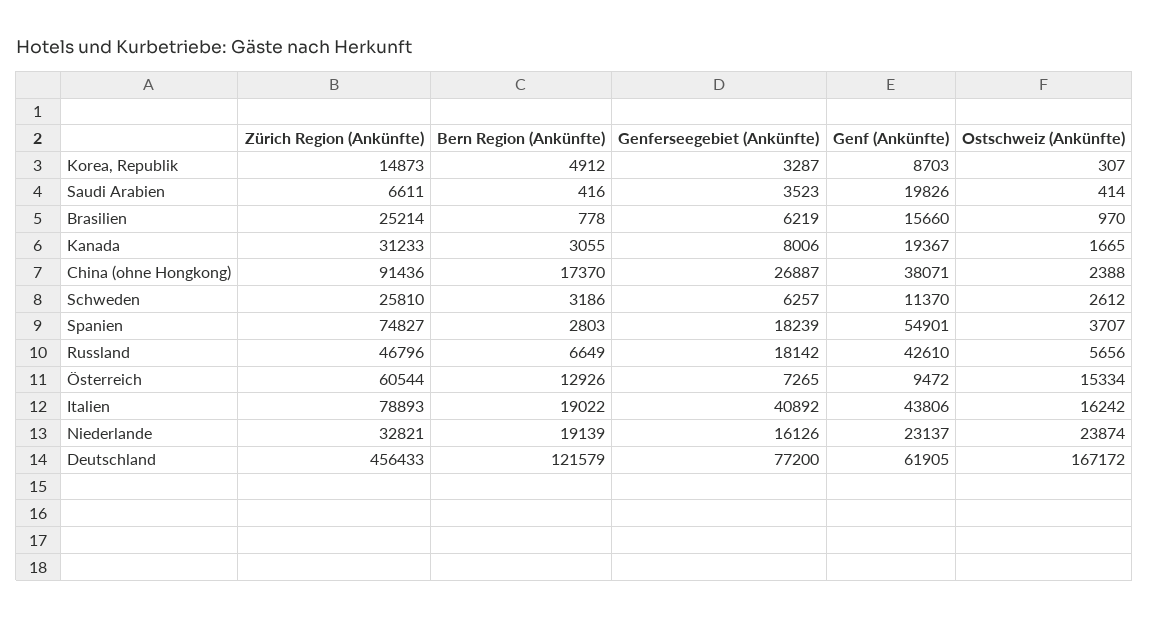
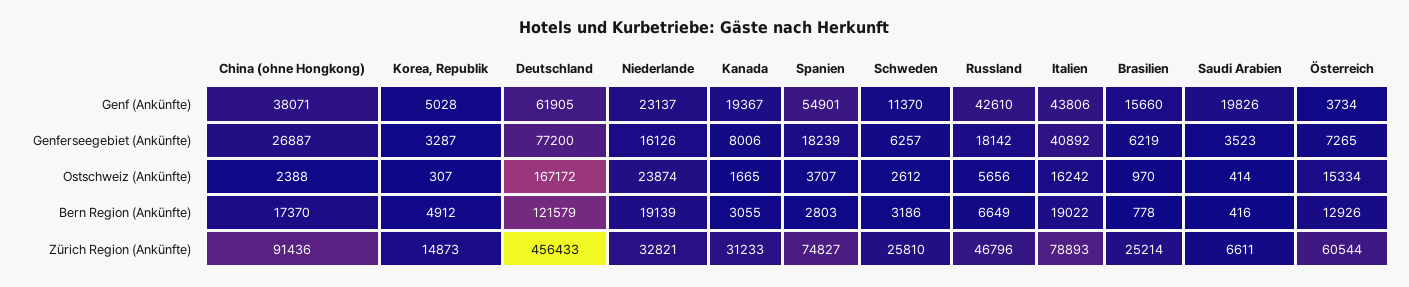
  {
    "Zürich Region (Ankünfte)": {
      "Korea, Republik": 14873,
      "Saudi Arabien": 6611,
      "Brasilien": 25214,
      "Kanada": 31233,
      "China (ohne Hongkong)": 91436,
      "Schweden": 25810,
      "Spanien": 74827,
      "Russland": 46796,
      "Österreich": 60544,
      "Italien": 78893,
      "Niederlande": 32821,
      "Deutschland": 456433
    },
    "Bern Region (Ankünfte)": {
      "Korea, Republik": 4912,
      "Saudi Arabien": 416,
      "Brasilien": 778,
      "Kanada": 3055,
      "China (ohne Hongkong)": 17370,
      "Schweden": 3186,
      "Spanien": 2803,
      "Russland": 6649,
      "Österreich": 12926,
      "Italien": 19022,
      "Niederlande": 19139,
      "Deutschland": 121579
    },
    "Genferseegebiet (Ankünfte)": {
      "Korea, Republik": 3287,
      "Saudi Arabien": 3523,
      "Brasilien": 6219,
      "Kanada": 8006,
      "China (ohne Hongkong)": 26887,
      "Schweden": 6257,
      "Spanien": 18239,
      "Russland": 18142,
      "Österreich": 7265,
      "Italien": 40892,
      "Niederlande": 16126,
      "Deutschland": 77200
    },
    "Genf (Ankünfte)": {
-     "Korea, Republik": 8703,
+     "Korea, Republik": 5028,
      "Saudi Arabien": 19826,
      "Brasilien": 15660,
      "Kanada": 19367,
      "China (ohne Hongkong)": 38071,
      "Schweden": 11370,
      "Spanien": 54901,
      "Russland": 42610,
-     "Österreich": 9472,
+     "Österreich": 3734,
      "Italien": 43806,
      "Niederlande": 23137,
      "Deutschland": 61905
    },
    "Ostschweiz (Ankünfte)": {
      "Korea, Republik": 307,
      "Saudi Arabien": 414,
      "Brasilien": 970,
      "Kanada": 1665,
      "China (ohne Hongkong)": 2388,
      "Schweden": 2612,
      "Spanien": 3707,
      "Russland": 5656,
      "Österreich": 15334,
      "Italien": 16242,
      "Niederlande": 23874,
      "Deutschland": 167172
    }
  }

